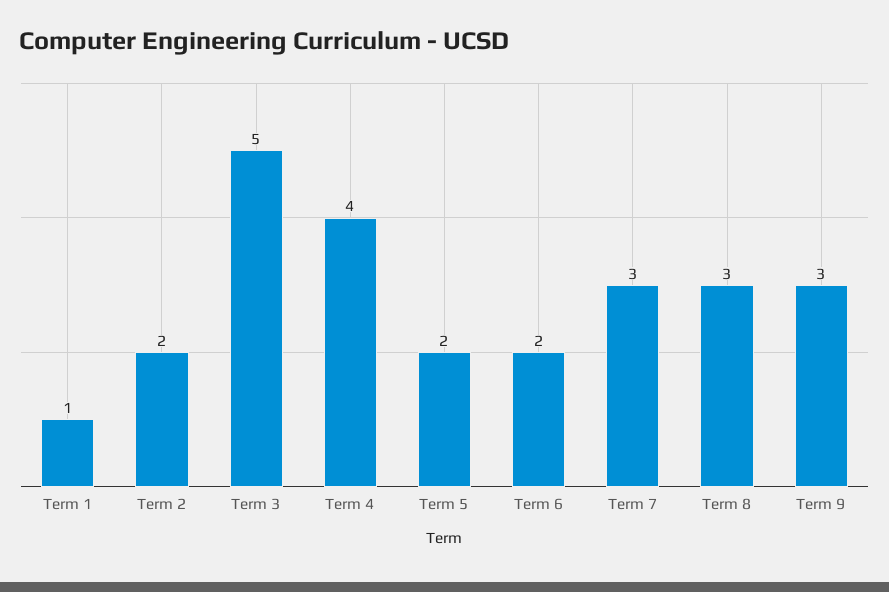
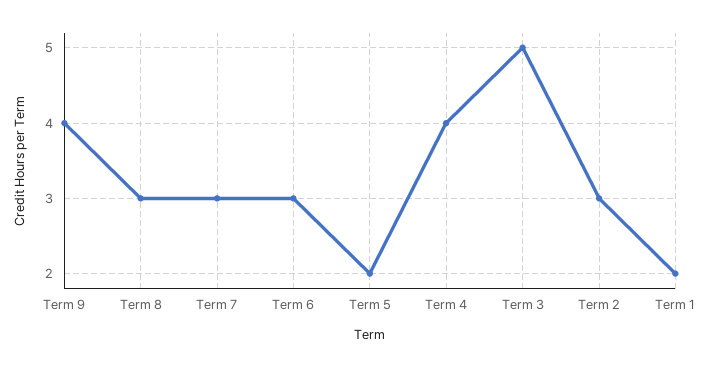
  {
-   "Term 1": 1,
+   "Term 1": 2,
-   "Term 2": 2,
+   "Term 2": 3,
    "Term 3": 5,
    "Term 4": 4,
    "Term 5": 2,
-   "Term 6": 2,
+   "Term 6": 3,
    "Term 7": 3,
    "Term 8": 3,
-   "Term 9": 3
+   "Term 9": 4
  }

